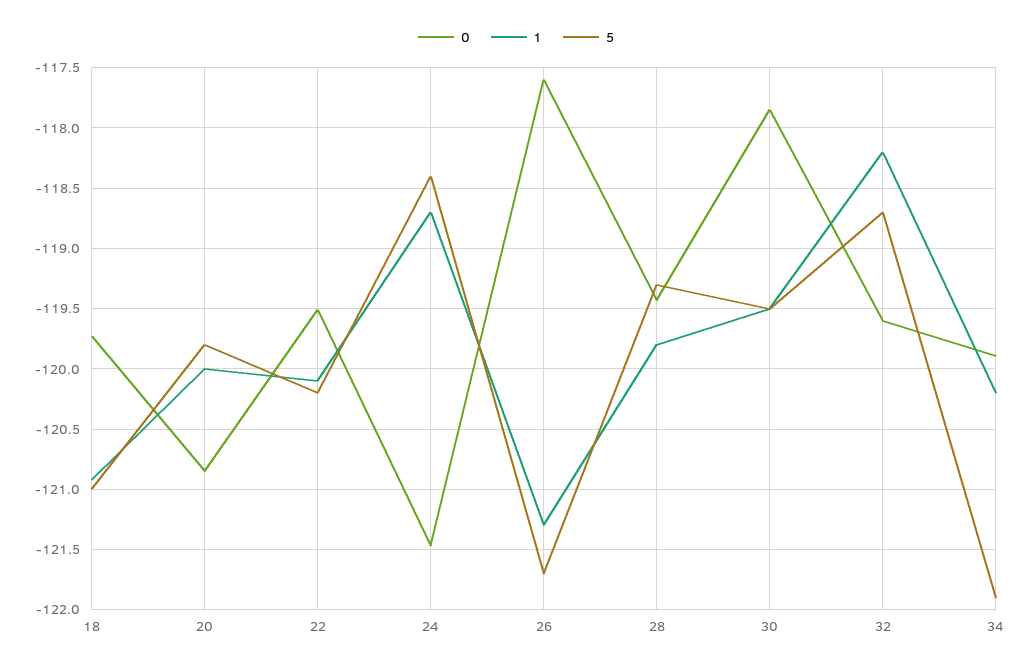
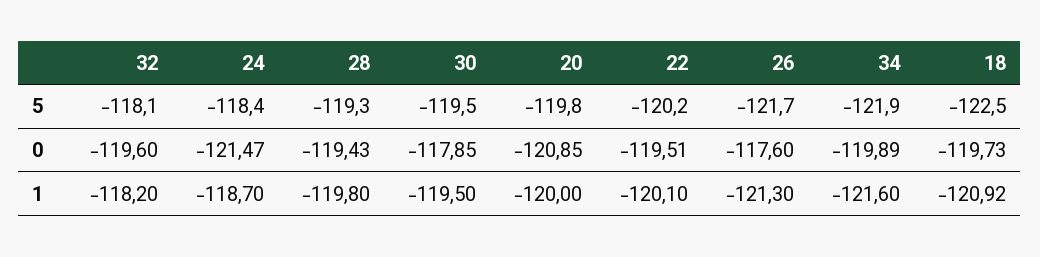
  {
    "0": {
      "18": -119.73,
      "20": -120.85,
      "22": -119.51,
      "24": -121.47,
      "26": -117.6,
      "28": -119.43,
      "30": -117.85,
      "32": -119.6,
      "34": -119.89
    },
    "1": {
      "18": -120.92,
      "20": -120,
      "22": -120.1,
      "24": -118.7,
      "26": -121.3,
      "28": -119.8,
      "30": -119.5,
      "32": -118.2,
-     "34": -120.2
+     "34": -121.6
    },
    "5": {
-     "18": -121,
+     "18": -122.5,
      "20": -119.8,
      "22": -120.2,
      "24": -118.4,
      "26": -121.7,
      "28": -119.3,
      "30": -119.5,
-     "32": -118.7,
+     "32": -118.1,
      "34": -121.9
    }
  }

